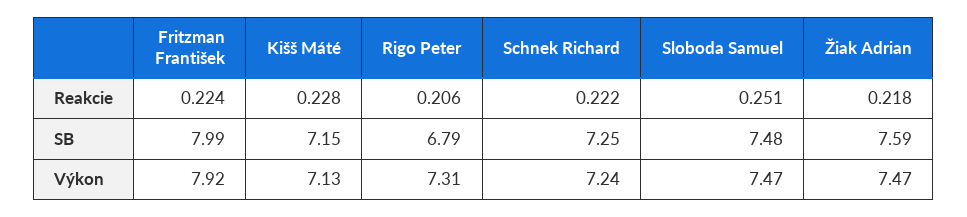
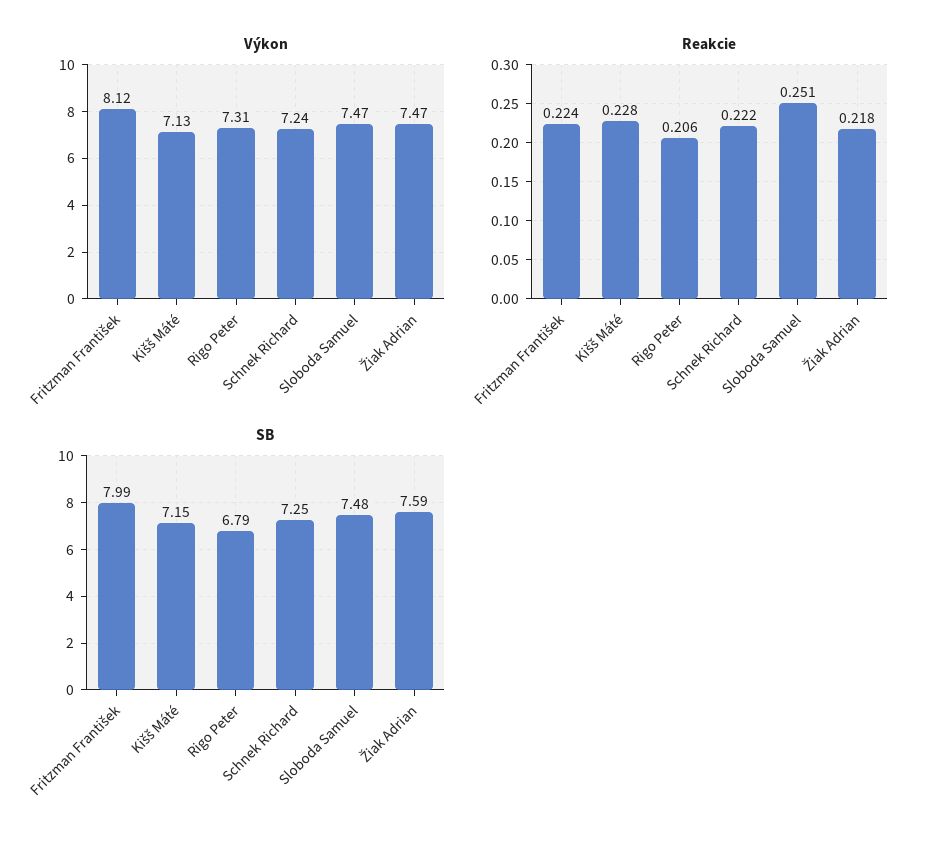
  {
    "Reakcie": {
      "Fritzman František": 0.224,
      "Kišš Máté": 0.228,
      "Rigo Peter": 0.206,
      "Schnek Richard": 0.222,
      "Sloboda Samuel": 0.251,
      "Žiak Adrian": 0.218
    },
    "SB": {
      "Fritzman František": 7.99,
      "Kišš Máté": 7.15,
      "Rigo Peter": 6.79,
      "Schnek Richard": 7.25,
      "Sloboda Samuel": 7.48,
      "Žiak Adrian": 7.59
    },
    "Výkon": {
-     "Fritzman František": 7.92,
+     "Fritzman František": 8.12,
      "Kišš Máté": 7.13,
      "Rigo Peter": 7.31,
      "Schnek Richard": 7.24,
      "Sloboda Samuel": 7.47,
      "Žiak Adrian": 7.47
    }
  }

